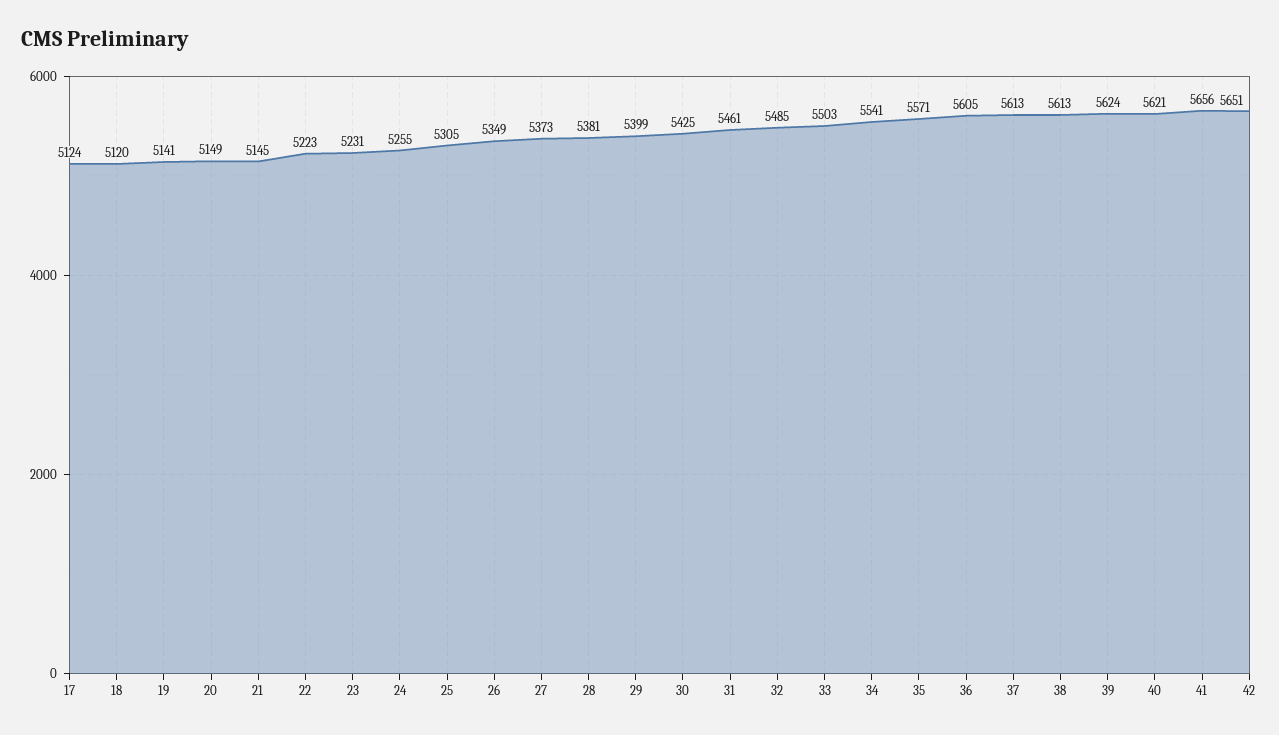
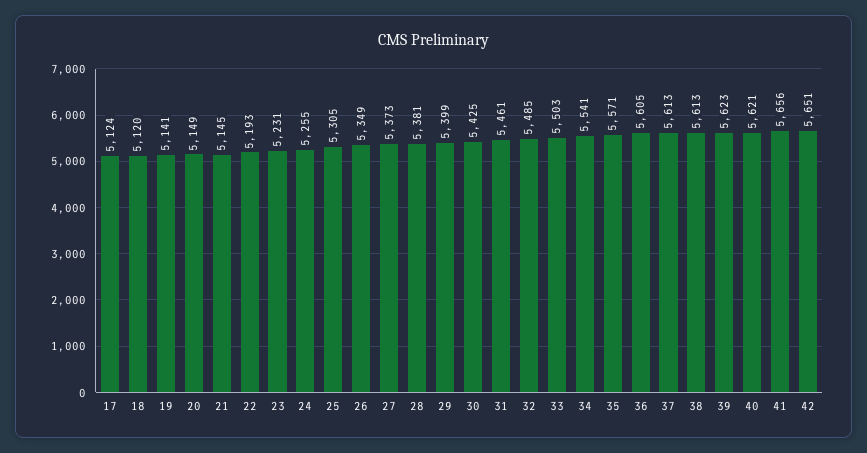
  {
    "17": 5124,
    "18": 5120,
    "19": 5141,
    "20": 5149,
    "21": 5145,
-   "22": 5223,
+   "22": 5193,
    "23": 5231,
    "24": 5255,
    "25": 5305,
    "26": 5349,
    "27": 5373,
    "28": 5381,
    "29": 5399,
    "30": 5425,
    "31": 5461,
    "32": 5485,
    "33": 5503,
    "34": 5541,
    "35": 5571,
    "36": 5605,
    "37": 5613,
    "38": 5613,
-   "39": 5624,
+   "39": 5623,
    "40": 5621,
    "41": 5656,
    "42": 5651
  }

